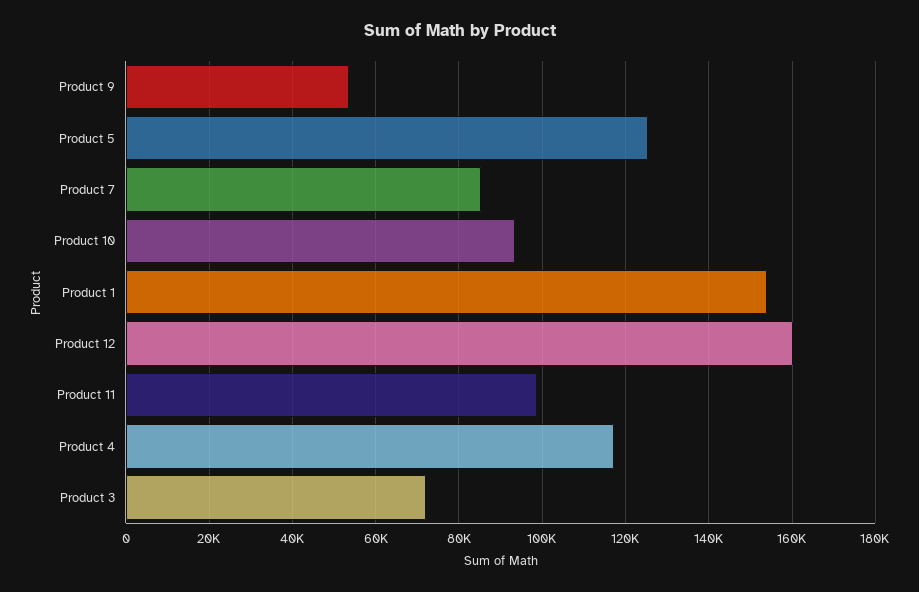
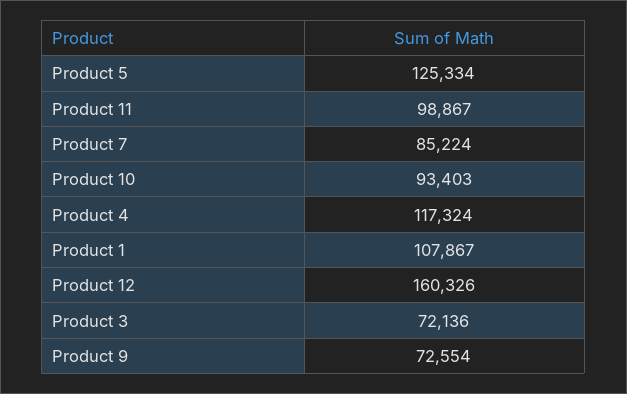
  {
-   "Product 9": 54000,
+   "Product 9": 72554,
    "Product 5": 125334,
    "Product 7": 85224,
    "Product 10": 93403,
-   "Product 1": 154000,
+   "Product 1": 107867,
    "Product 12": 160326,
    "Product 11": 98867,
    "Product 4": 117324,
    "Product 3": 72136
  }

